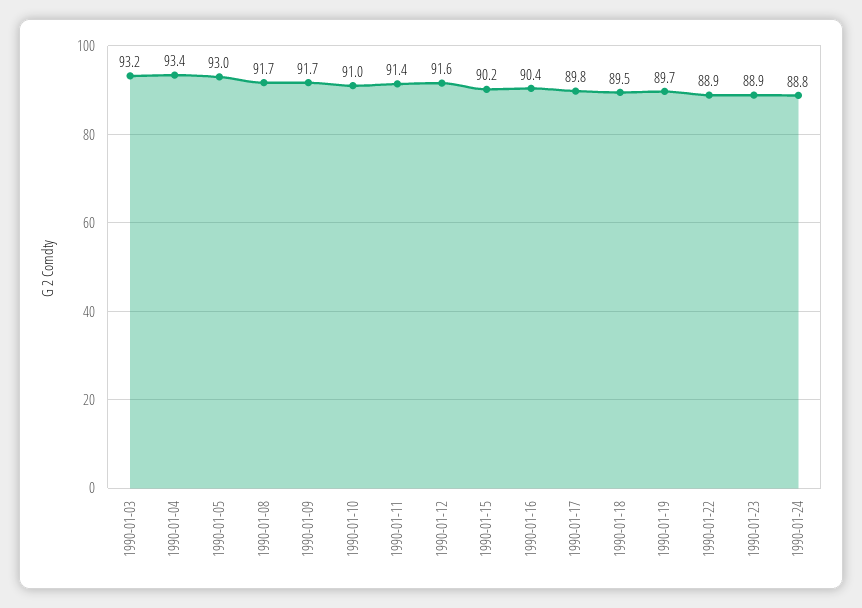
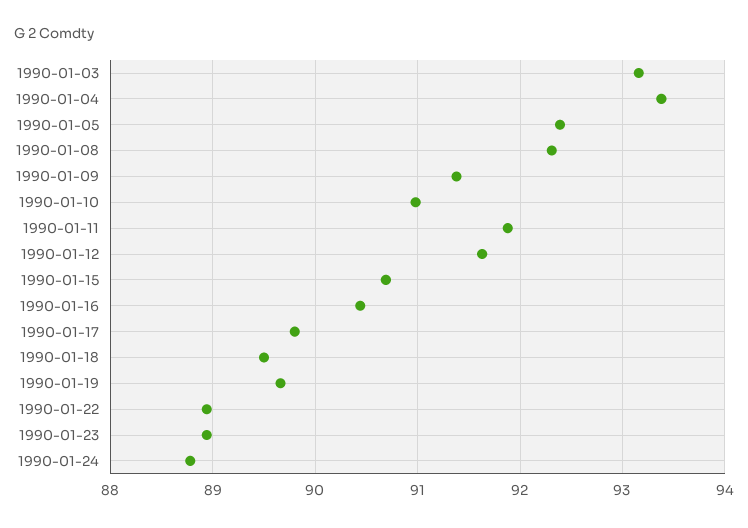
  {
    "1990-01-03": 93.2,
    "1990-01-04": 93.4,
-   "1990-01-05": 93,
+   "1990-01-05": 92.4,
-   "1990-01-08": 91.7,
+   "1990-01-08": 92.3,
-   "1990-01-09": 91.7,
+   "1990-01-09": 91.4,
    "1990-01-10": 91,
-   "1990-01-11": 91.4,
+   "1990-01-11": 91.9,
    "1990-01-12": 91.6,
-   "1990-01-15": 90.2,
+   "1990-01-15": 90.7,
    "1990-01-16": 90.4,
    "1990-01-17": 89.8,
    "1990-01-18": 89.5,
    "1990-01-19": 89.7,
    "1990-01-22": 88.9,
    "1990-01-23": 88.9,
    "1990-01-24": 88.8
  }

